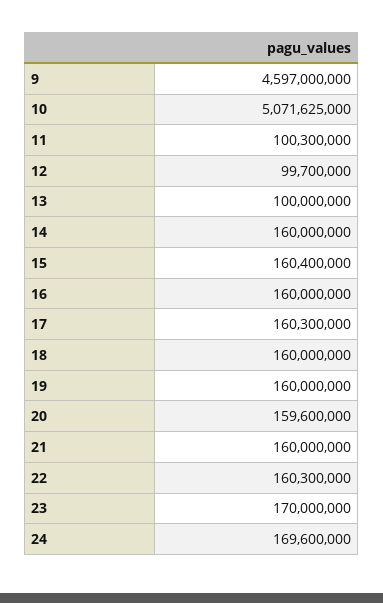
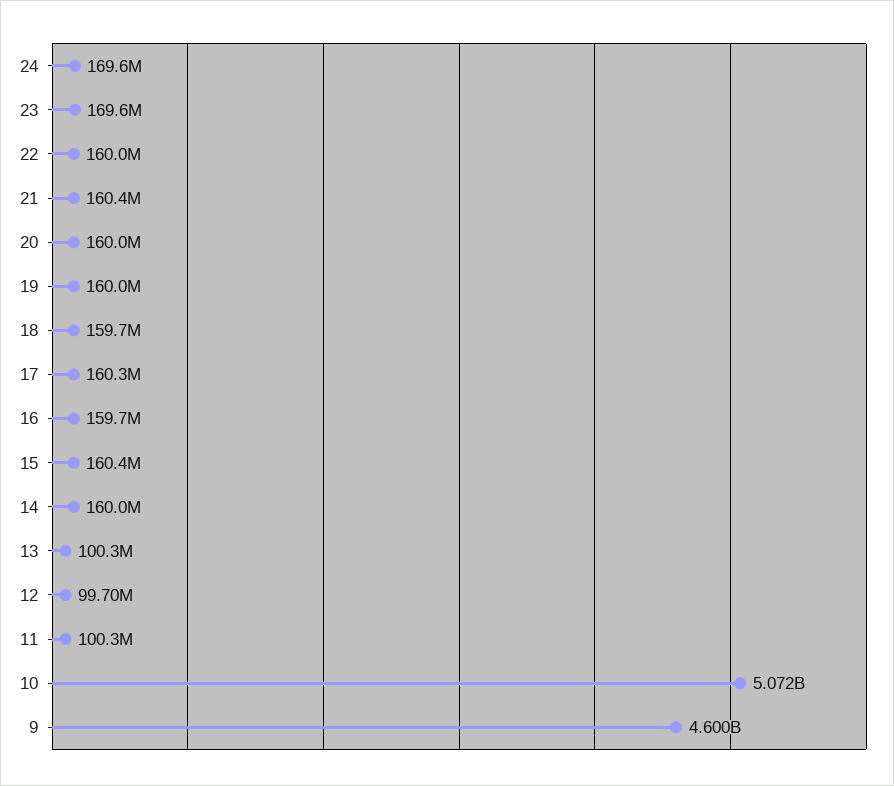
  {
-   "9": 4597000000,
+   "9": 4600000000,
    "10": 5071625000,
    "11": 100300000,
    "12": 99700000,
-   "13": 100000000,
+   "13": 100300000,
    "14": 160000000,
    "15": 160400000,
-   "16": 160000000,
+   "16": 159700000,
    "17": 160300000,
-   "18": 160000000,
+   "18": 159700000,
    "19": 160000000,
-   "20": 159600000,
+   "20": 160000000,
-   "21": 160000000,
+   "21": 160400000,
-   "22": 160300000,
+   "22": 160000000,
-   "23": 170000000,
+   "23": 169600000,
    "24": 169600000
  }

